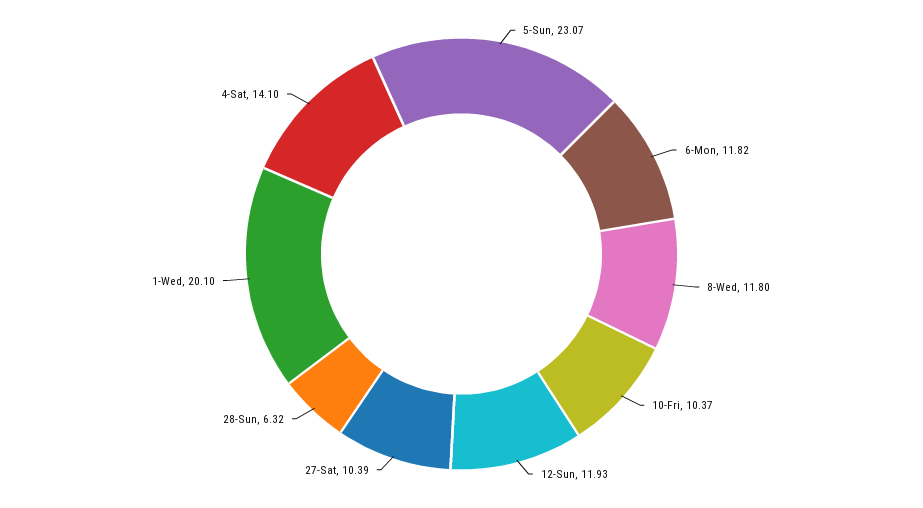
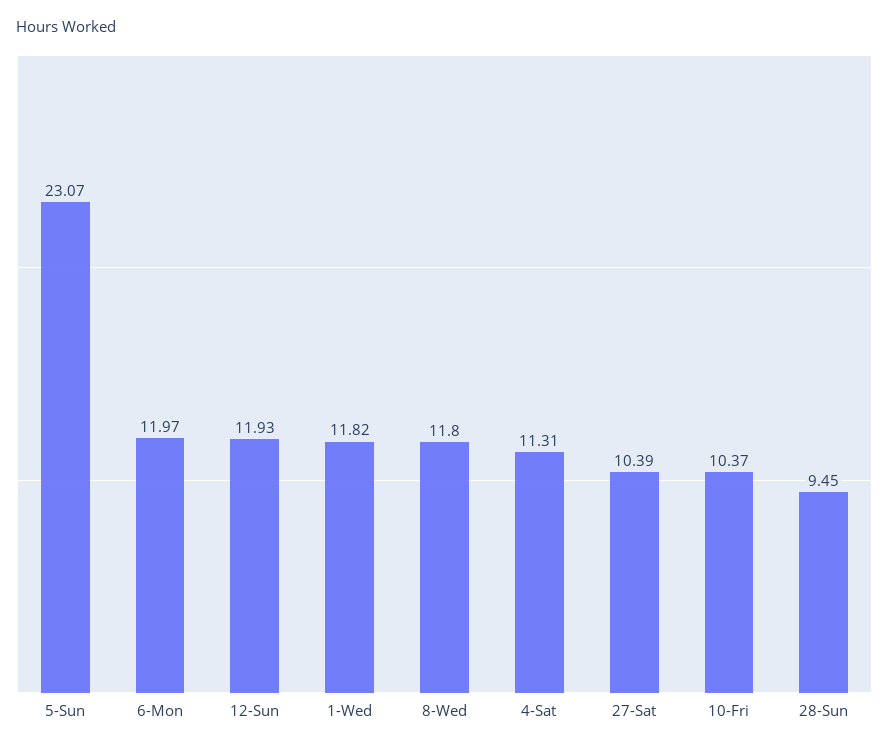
  {
    "5-Sun": 23.07,
-   "6-Mon": 11.82,
+   "6-Mon": 11.97,
    "8-Wed": 11.8,
    "10-Fri": 10.37,
    "12-Sun": 11.93,
    "27-Sat": 10.39,
-   "28-Sun": 6.32,
+   "28-Sun": 9.45,
-   "1-Wed": 20.1,
+   "1-Wed": 11.82,
-   "4-Sat": 14.1
+   "4-Sat": 11.31
  }

